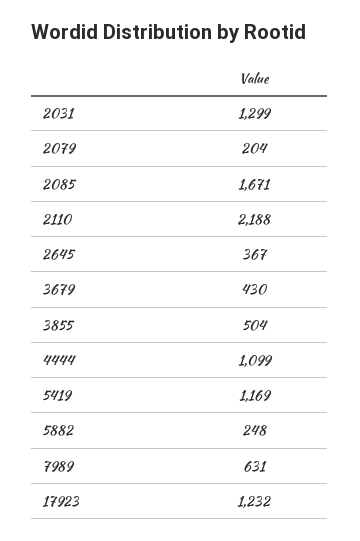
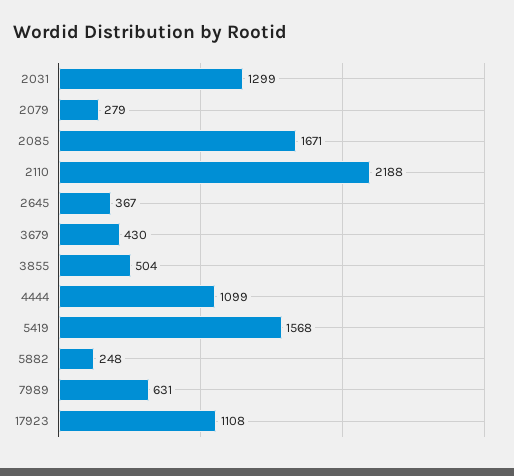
  {
    "2031": 1299,
-   "2079": 204,
+   "2079": 279,
    "2085": 1671,
    "2110": 2188,
    "2645": 367,
    "3679": 430,
    "3855": 504,
    "4444": 1099,
-   "5419": 1169,
+   "5419": 1568,
    "5882": 248,
    "7989": 631,
-   "17923": 1232
+   "17923": 1108
  }

